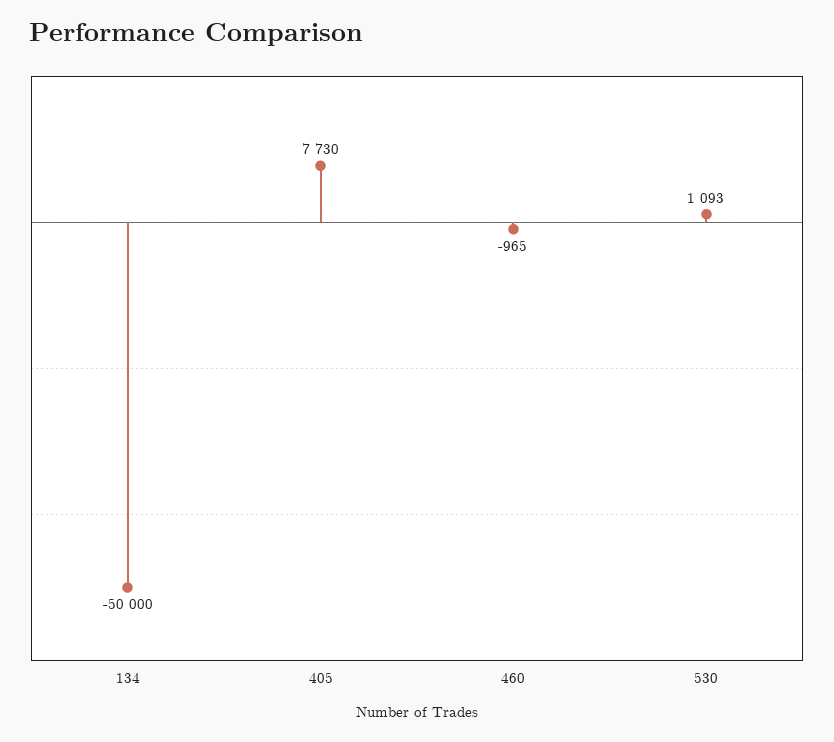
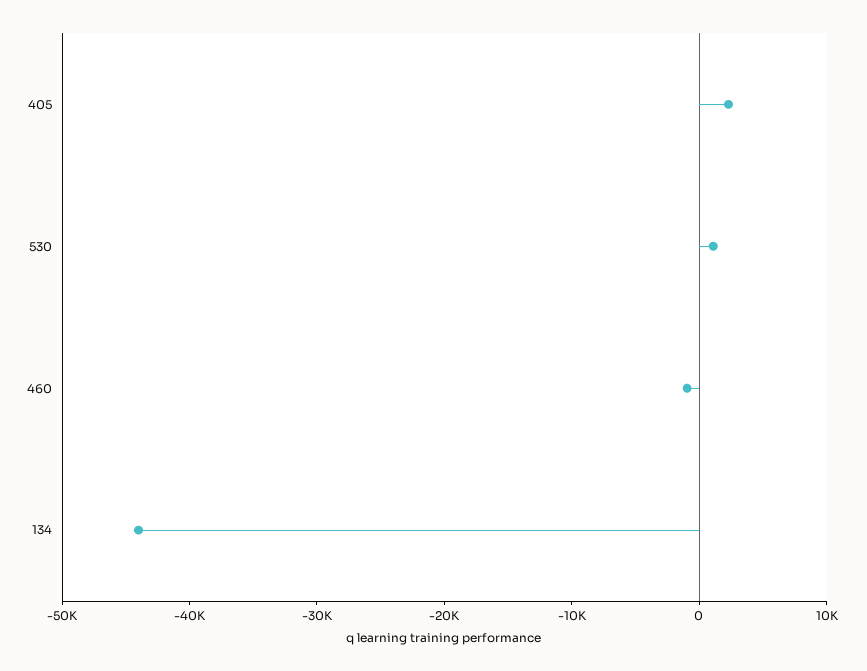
  {
-   "134": -50000,
+   "134": -44000,
-   "405": 7730,
+   "405": 2000,
    "460": -965,
    "530": 1093
  }

